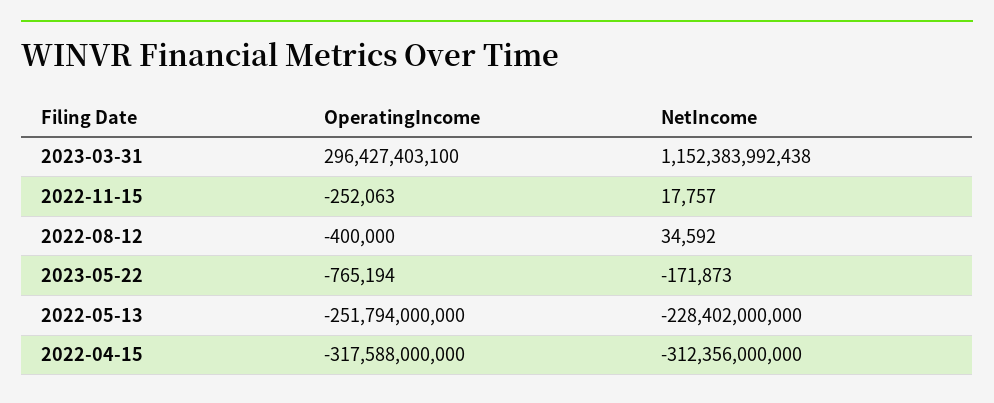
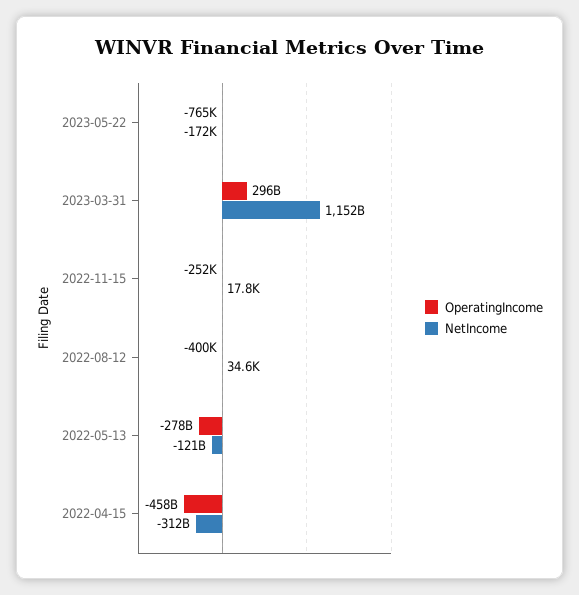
  {
    "OperatingIncome": {
      "2023-03-31": 296427403100,
      "2022-11-15": -252063,
      "2022-08-12": -400000,
      "2023-05-22": -765194,
-     "2022-05-13": -251794000000,
+     "2022-05-13": -278000000000,
-     "2022-04-15": -317588000000
+     "2022-04-15": -458000000000
    },
    "NetIncome": {
      "2023-03-31": 1152383992438,
      "2022-11-15": 17757,
      "2022-08-12": 34592,
      "2023-05-22": -171873,
-     "2022-05-13": -228402000000,
+     "2022-05-13": -121000000000,
      "2022-04-15": -312356000000
    }
  }

